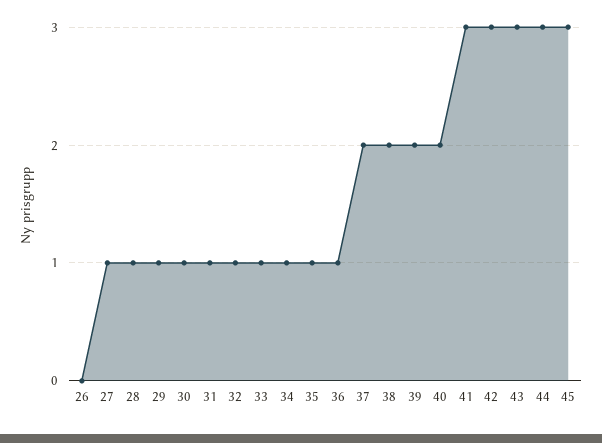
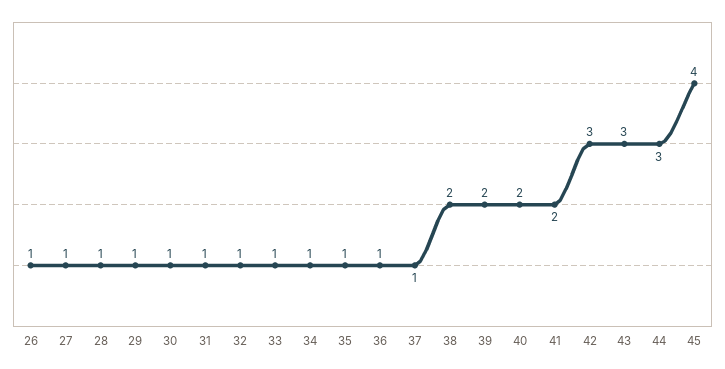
  {
-   "26": 0,
+   "26": 1,
    "27": 1,
    "28": 1,
    "29": 1,
    "30": 1,
    "31": 1,
    "32": 1,
    "33": 1,
    "34": 1,
    "35": 1,
    "36": 1,
-   "37": 2,
+   "37": 1,
    "38": 2,
    "39": 2,
    "40": 2,
-   "41": 3,
+   "41": 2,
    "42": 3,
    "43": 3,
    "44": 3,
-   "45": 3
+   "45": 4
  }

